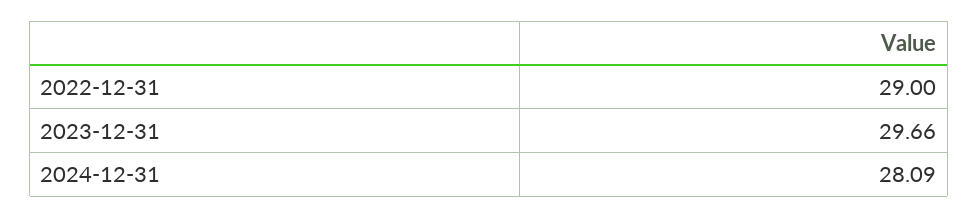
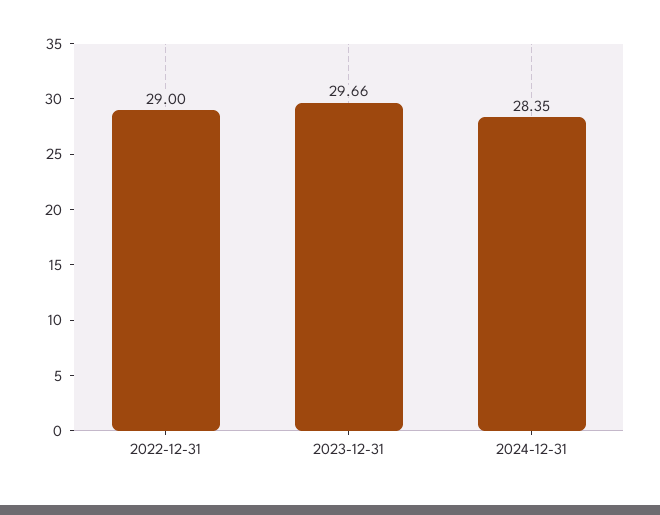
  {
    "2022-12-31": 29,
    "2023-12-31": 29.66,
-   "2024-12-31": 28.09
+   "2024-12-31": 28.35
  }

